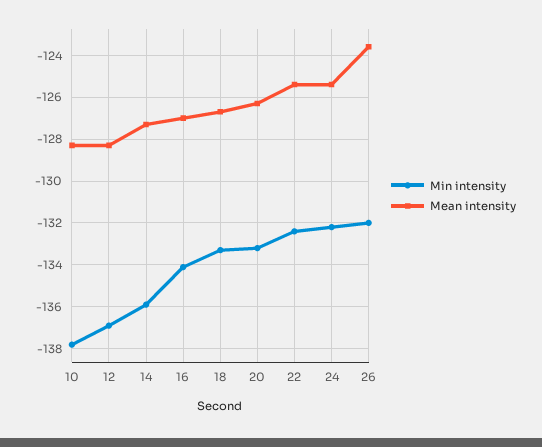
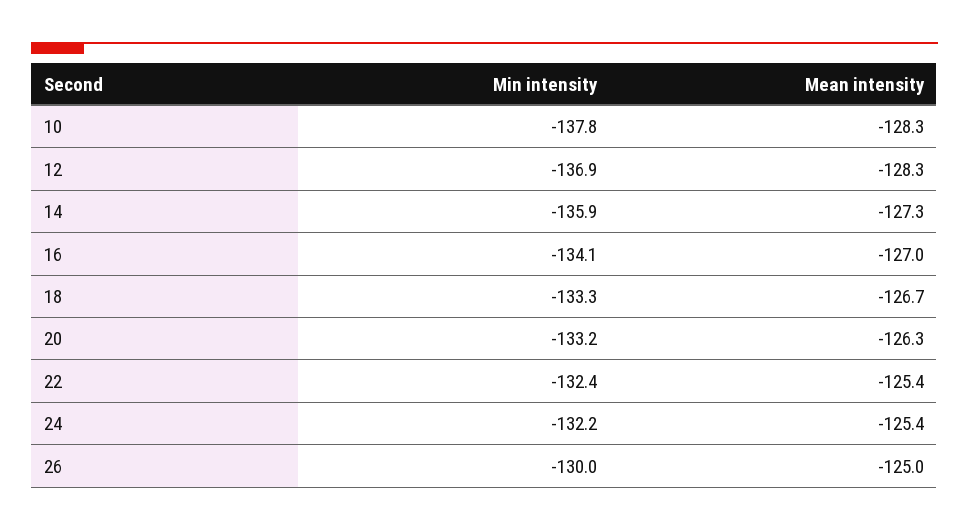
  {
    "Min intensity": {
      "10": -137.8,
      "12": -136.9,
      "14": -135.9,
      "16": -134.1,
      "18": -133.3,
      "20": -133.2,
      "22": -132.4,
      "24": -132.2,
-     "26": -132
+     "26": -130
    },
    "Mean intensity": {
      "10": -128.3,
      "12": -128.3,
      "14": -127.3,
      "16": -127,
      "18": -126.7,
      "20": -126.3,
      "22": -125.4,
      "24": -125.4,
-     "26": -123.5
+     "26": -125
    }
  }

